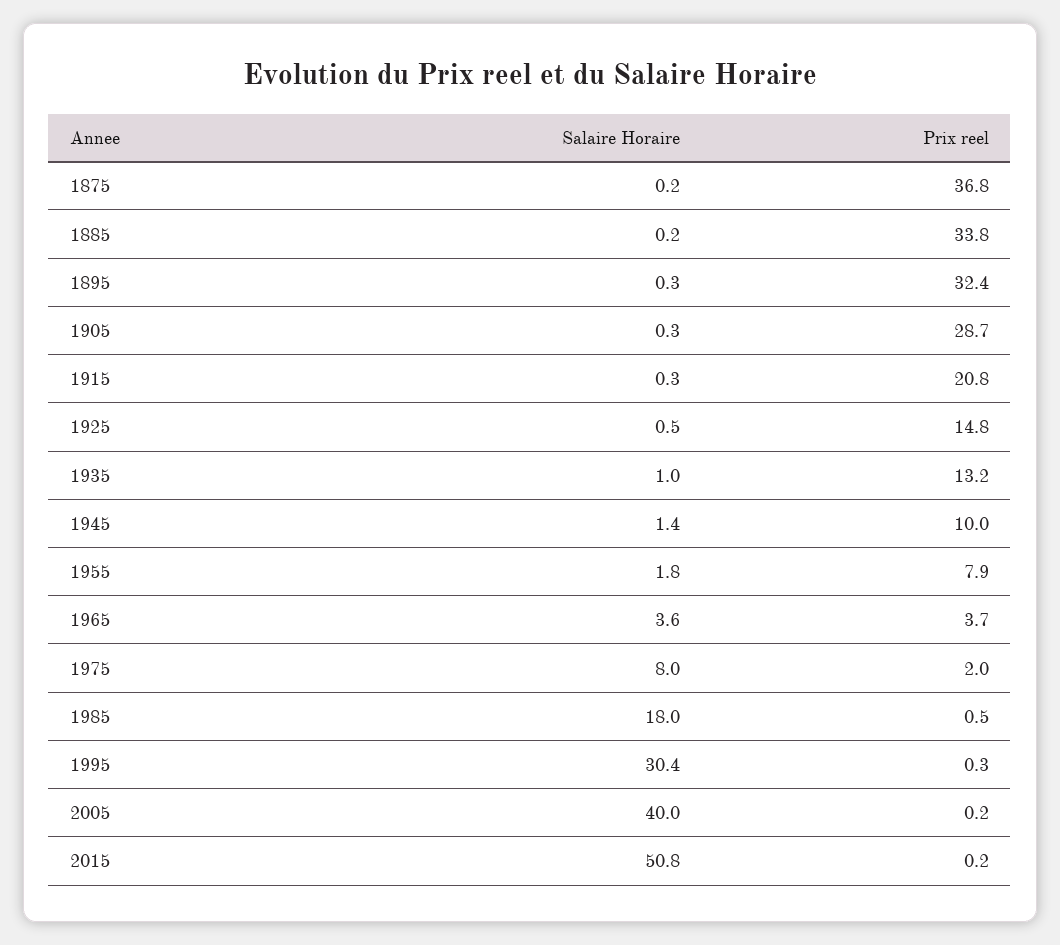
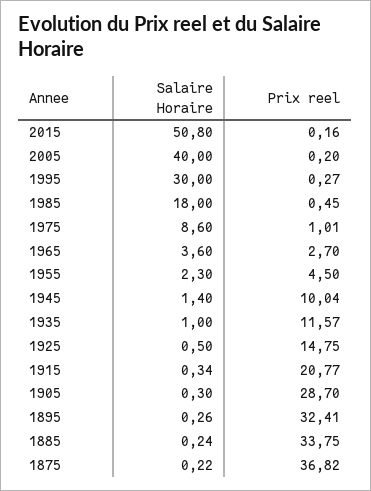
  {
    "Salaire Horaire": {
      "1875": 0.22,
      "1885": 0.24,
      "1895": 0.26,
      "1905": 0.3,
      "1915": 0.34,
      "1925": 0.5,
      "1935": 1,
      "1945": 1.4,
-     "1955": 1.8,
+     "1955": 2.3,
      "1965": 3.6,
-     "1975": 8,
+     "1975": 8.6,
      "1985": 18,
-     "1995": 30.4,
+     "1995": 30,
      "2005": 40,
      "2015": 50.8
    },
    "Prix reel": {
      "1875": 36.82,
      "1885": 33.75,
      "1895": 32.41,
      "1905": 28.7,
      "1915": 20.77,
      "1925": 14.75,
-     "1935": 13.2,
+     "1935": 11.57,
      "1945": 10.04,
-     "1955": 7.9,
+     "1955": 4.5,
-     "1965": 3.7,
+     "1965": 2.7,
-     "1975": 2,
+     "1975": 1.01,
      "1985": 0.45,
      "1995": 0.27,
      "2005": 0.2,
      "2015": 0.16
    }
  }

